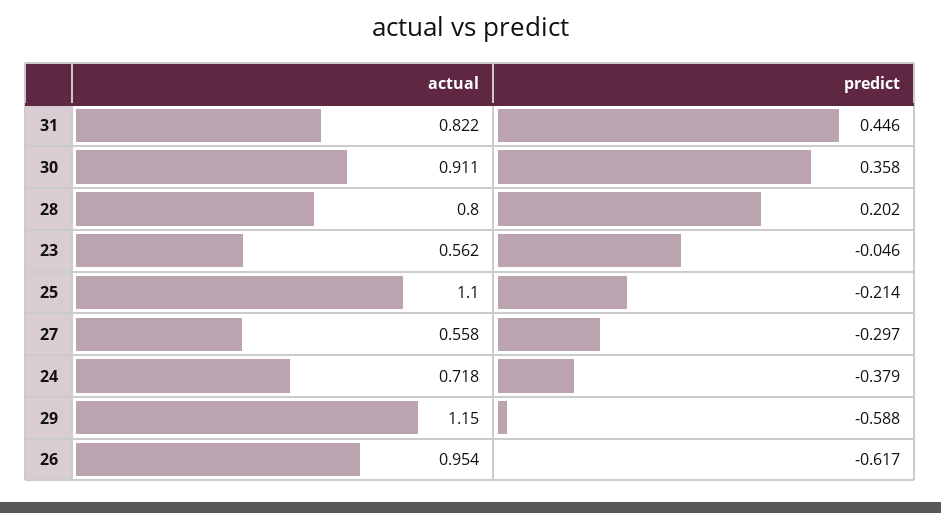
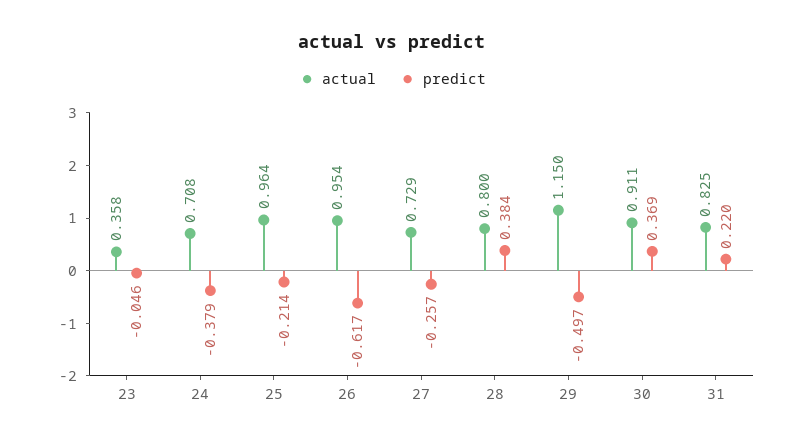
  {
    "actual": {
-     "31": 0.822,
+     "31": 0.825,
      "30": 0.911,
      "28": 0.8,
-     "23": 0.562,
+     "23": 0.358,
-     "25": 1.1,
+     "25": 0.964,
-     "27": 0.558,
+     "27": 0.729,
-     "24": 0.718,
+     "24": 0.708,
      "29": 1.15,
      "26": 0.954
    },
    "predict": {
-     "31": 0.446,
+     "31": 0.22,
-     "30": 0.358,
+     "30": 0.369,
-     "28": 0.202,
+     "28": 0.384,
      "23": -0.046,
      "25": -0.214,
-     "27": -0.297,
+     "27": -0.257,
      "24": -0.379,
-     "29": -0.588,
+     "29": -0.497,
      "26": -0.617
    }
  }

